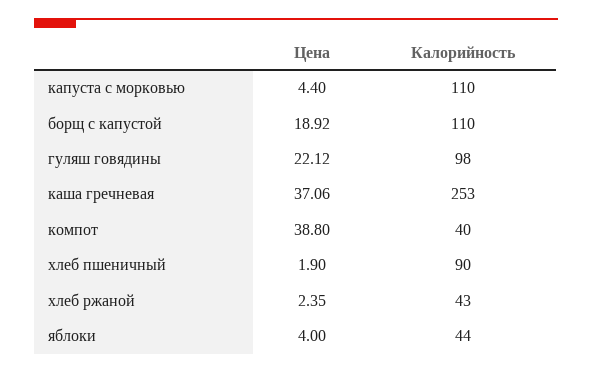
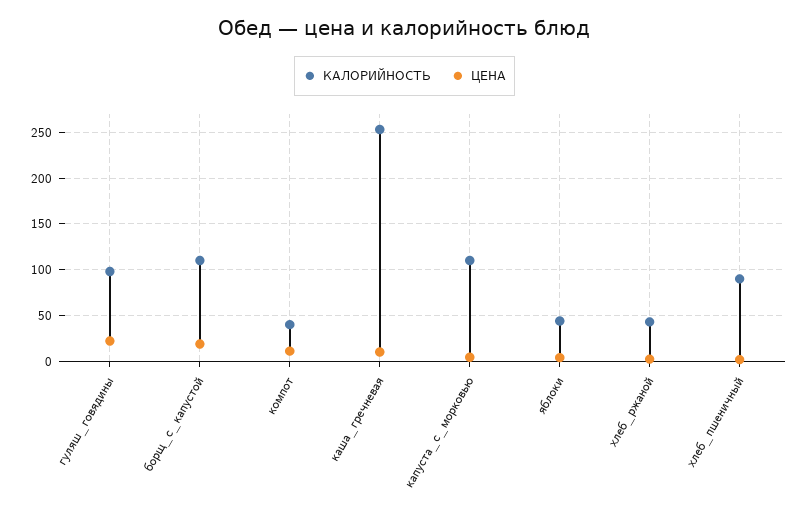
  {
    "Цена": {
      "капуста с морковью": 4.4,
      "борщ с капустой": 18.92,
      "гуляш говядины": 22.12,
-     "каша гречневая": 37.06,
+     "каша гречневая": 10,
-     "компот": 38.8,
+     "компот": 10,
      "хлеб пшеничный": 1.9,
      "хлеб ржаной": 2.35,
      "яблоки": 4
    },
    "Калорийность": {
      "капуста с морковью": 110,
      "борщ с капустой": 110,
      "гуляш говядины": 98,
      "каша гречневая": 253,
      "компот": 40,
      "хлеб пшеничный": 90,
      "хлеб ржаной": 43,
      "яблоки": 44
    }
  }

